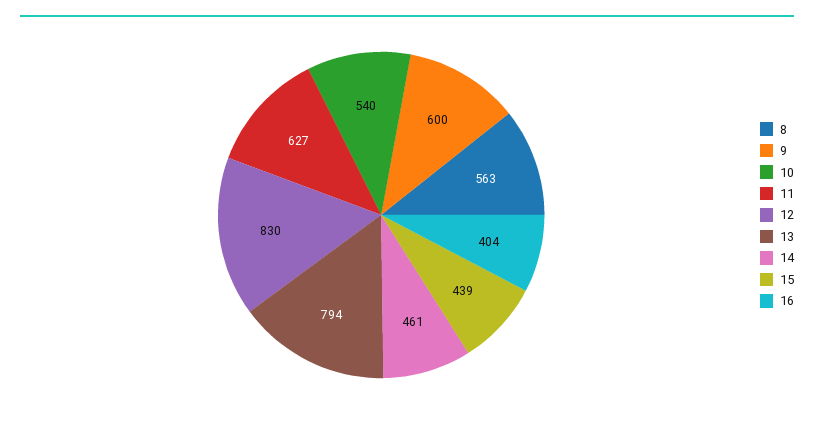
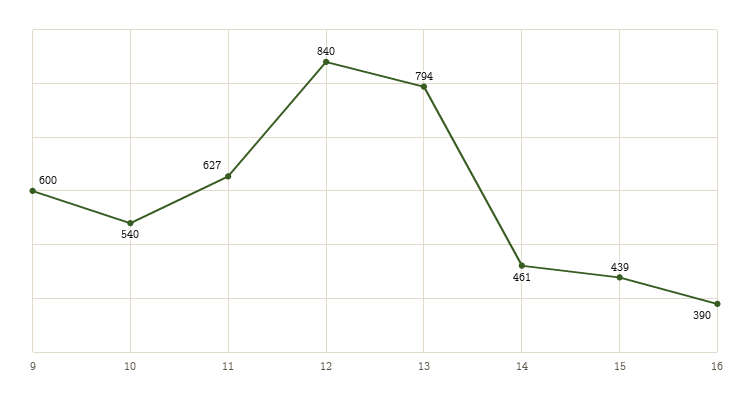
  {
-   "8": 563,
    "9": 600,
    "10": 540,
    "11": 627,
-   "12": 830,
+   "12": 840,
    "13": 794,
    "14": 461,
    "15": 439,
-   "16": 404
+   "16": 390
  }

